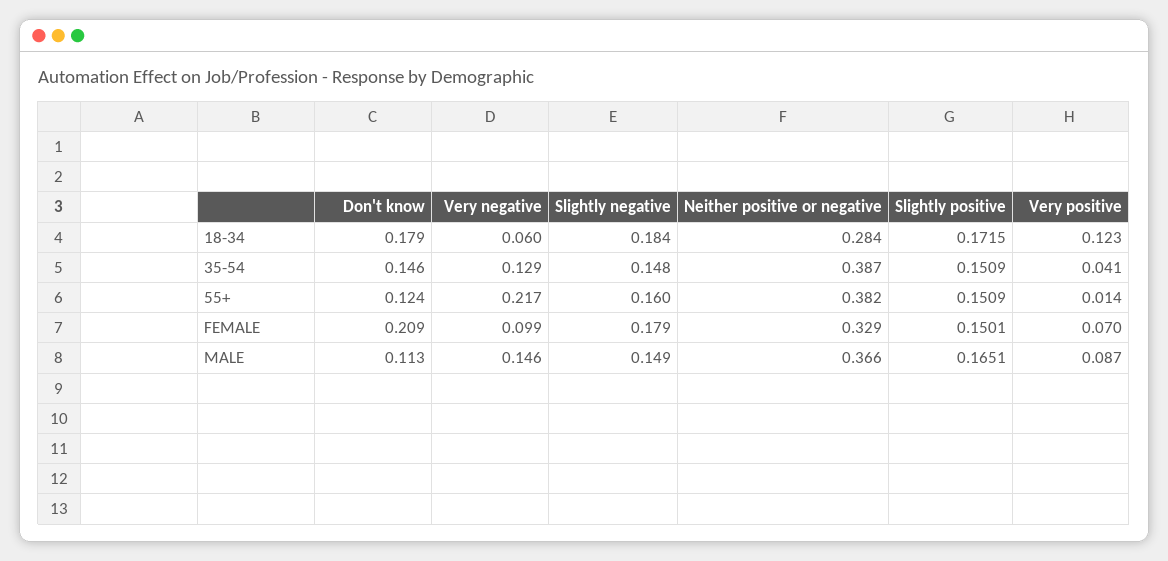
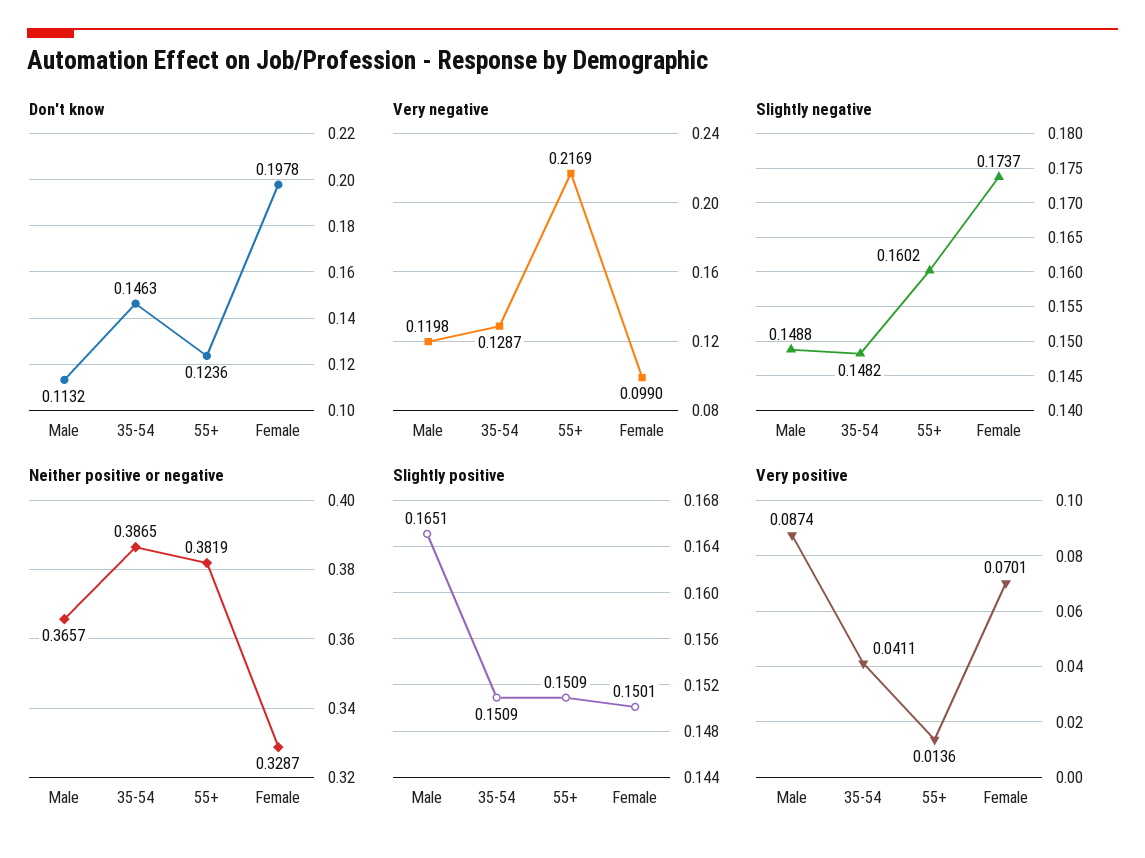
  {
    "Don't know": {
-     "18-34": 0.179,
      "35-54": 0.1463,
      "55+": 0.1236,
-     "FEMALE": 0.209,
+     "FEMALE": 0.1978,
      "MALE": 0.1132
    },
    "Very negative": {
-     "18-34": 0.06,
      "35-54": 0.1287,
      "55+": 0.2169,
      "FEMALE": 0.099,
-     "MALE": 0.146
+     "MALE": 0.1198
    },
    "Slightly negative": {
-     "18-34": 0.184,
      "35-54": 0.1482,
      "55+": 0.1602,
-     "FEMALE": 0.179,
+     "FEMALE": 0.1737,
      "MALE": 0.1488
    },
    "Neither positive or negative": {
-     "18-34": 0.284,
      "35-54": 0.3865,
      "55+": 0.3819,
      "FEMALE": 0.3287,
      "MALE": 0.3657
    },
    "Slightly positive": {
-     "18-34": 0.1715,
      "35-54": 0.1509,
      "55+": 0.1509,
      "FEMALE": 0.1501,
      "MALE": 0.1651
    },
    "Very positive": {
-     "18-34": 0.123,
      "35-54": 0.0411,
      "55+": 0.0136,
      "FEMALE": 0.0701,
      "MALE": 0.0874
    }
  }

